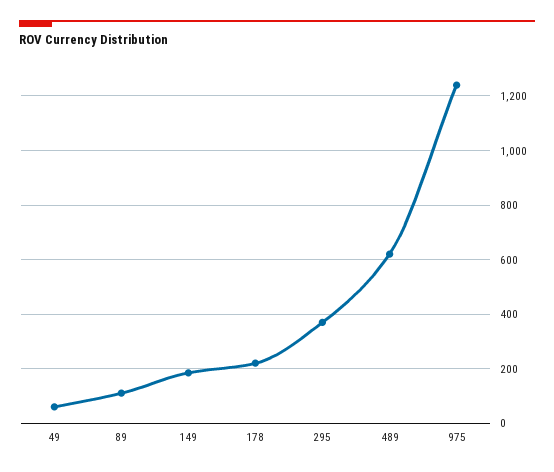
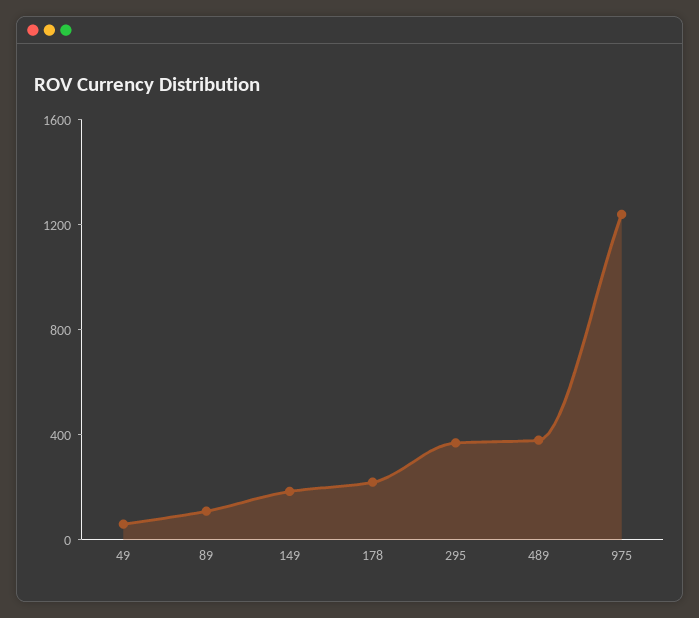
  {
    "49": 50,
    "89": 100,
    "149": 175,
    "178": 225,
    "295": 375,
-   "489": 625,
+   "489": 400,
    "975": 1250
  }

